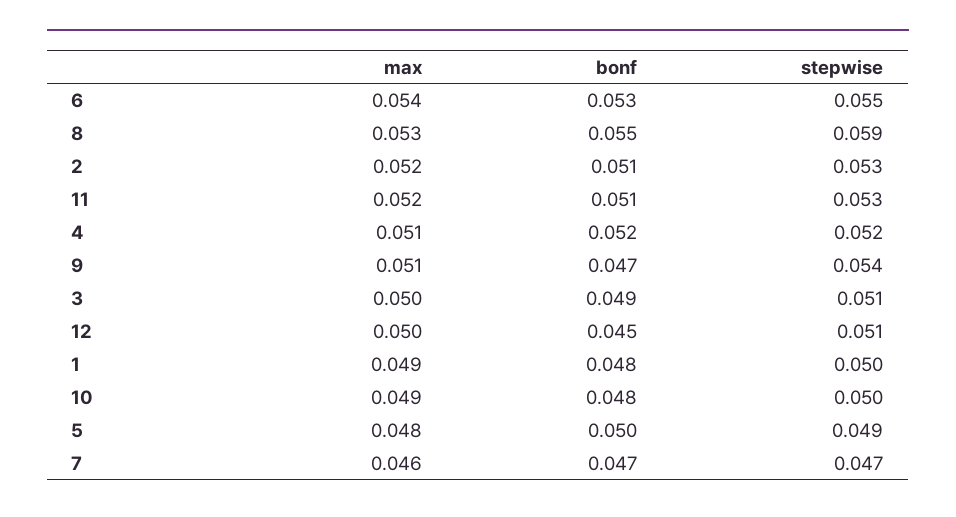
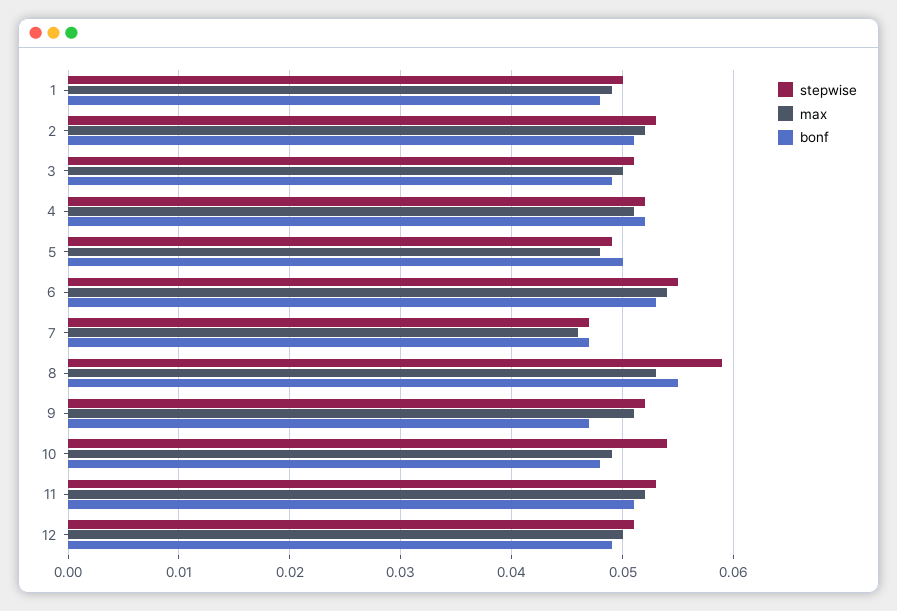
  {
    "max": {
      "6": 0.054,
      "8": 0.053,
      "2": 0.052,
      "11": 0.052,
      "4": 0.051,
      "9": 0.051,
      "3": 0.05,
      "12": 0.05,
      "1": 0.049,
      "10": 0.049,
      "5": 0.048,
      "7": 0.046
    },
    "bonf": {
      "6": 0.053,
      "8": 0.055,
      "2": 0.051,
      "11": 0.051,
      "4": 0.052,
      "9": 0.047,
      "3": 0.049,
-     "12": 0.045,
+     "12": 0.049,
      "1": 0.048,
      "10": 0.048,
      "5": 0.05,
      "7": 0.047
    },
    "stepwise": {
      "6": 0.055,
      "8": 0.059,
      "2": 0.053,
      "11": 0.053,
      "4": 0.052,
-     "9": 0.054,
+     "9": 0.052,
      "3": 0.051,
      "12": 0.051,
      "1": 0.05,
-     "10": 0.05,
+     "10": 0.054,
      "5": 0.049,
      "7": 0.047
    }
  }

